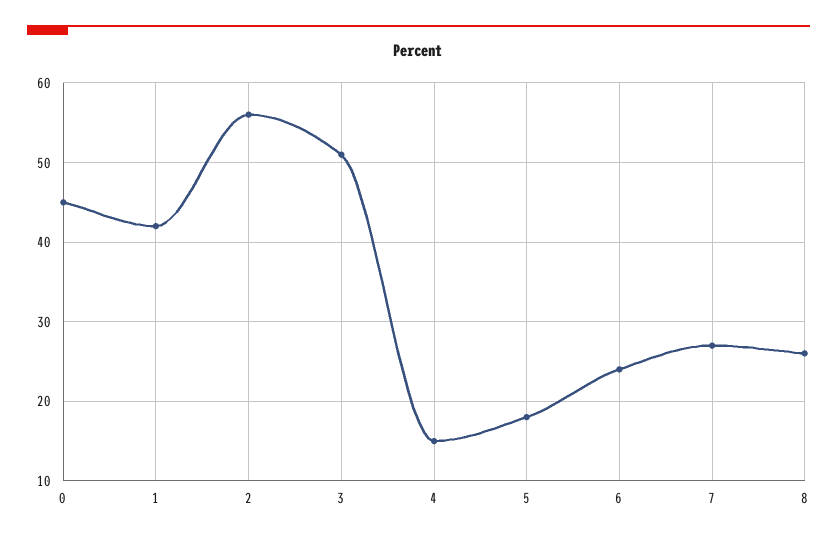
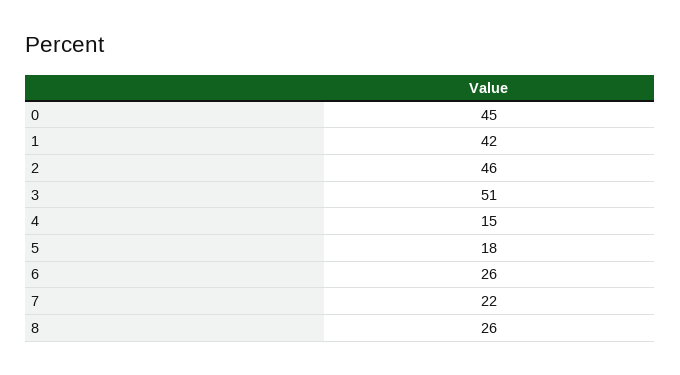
  {
    "0": 45,
    "1": 42,
-   "2": 56,
+   "2": 46,
    "3": 51,
    "4": 15,
    "5": 18,
-   "6": 24,
+   "6": 26,
-   "7": 27,
+   "7": 22,
    "8": 26
  }

